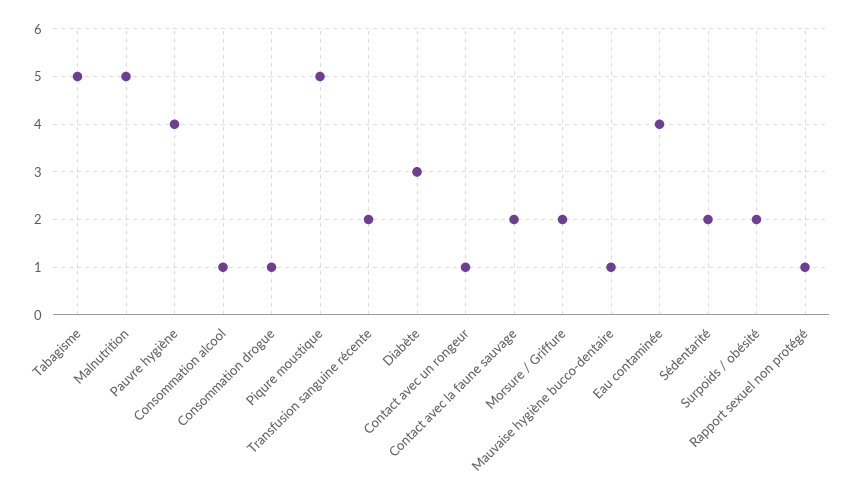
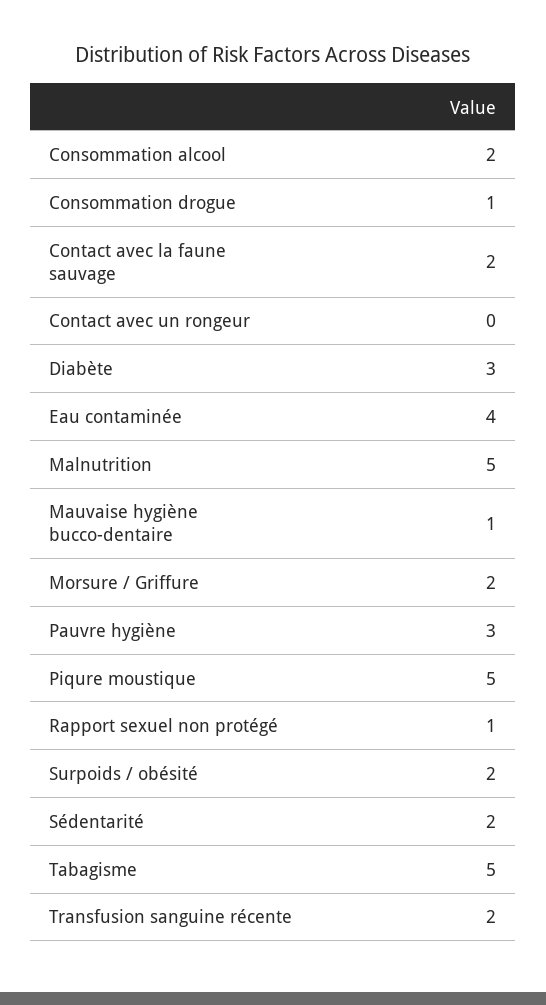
  {
    "Tabagisme": 5,
    "Malnutrition": 5,
-   "Pauvre hygiène": 4,
+   "Pauvre hygiène": 3,
-   "Consommation alcool": 1,
+   "Consommation alcool": 2,
    "Consommation drogue": 1,
    "Piqure moustique": 5,
    "Transfusion sanguine récente": 2,
    "Diabète": 3,
-   "Contact avec un rongeur": 1,
+   "Contact avec un rongeur": 0,
    "Contact avec la faune sauvage": 2,
    "Morsure / Griffure": 2,
    "Mauvaise hygiène bucco-dentaire": 1,
    "Eau contaminée": 4,
    "Sédentarité": 2,
    "Surpoids / obésité": 2,
    "Rapport sexuel non protégé": 1
  }

